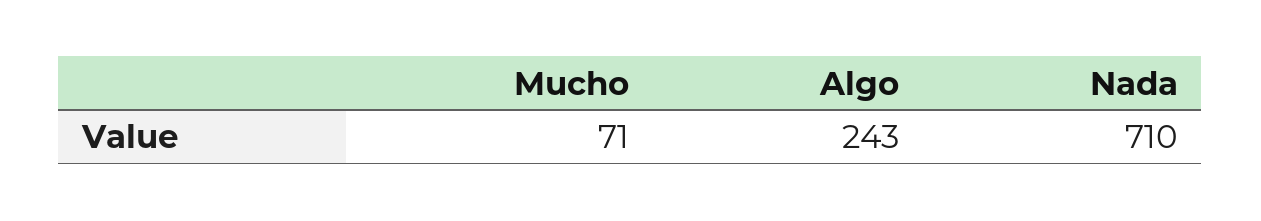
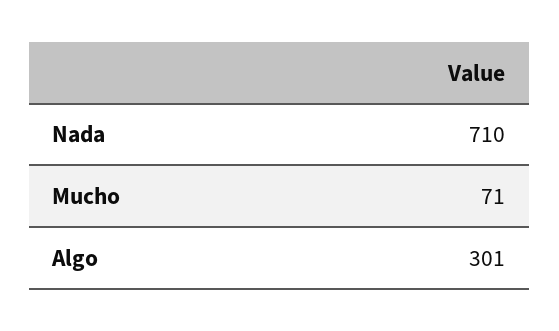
  {
    "Mucho": 71,
-   "Algo": 243,
+   "Algo": 301,
    "Nada": 710
  }

